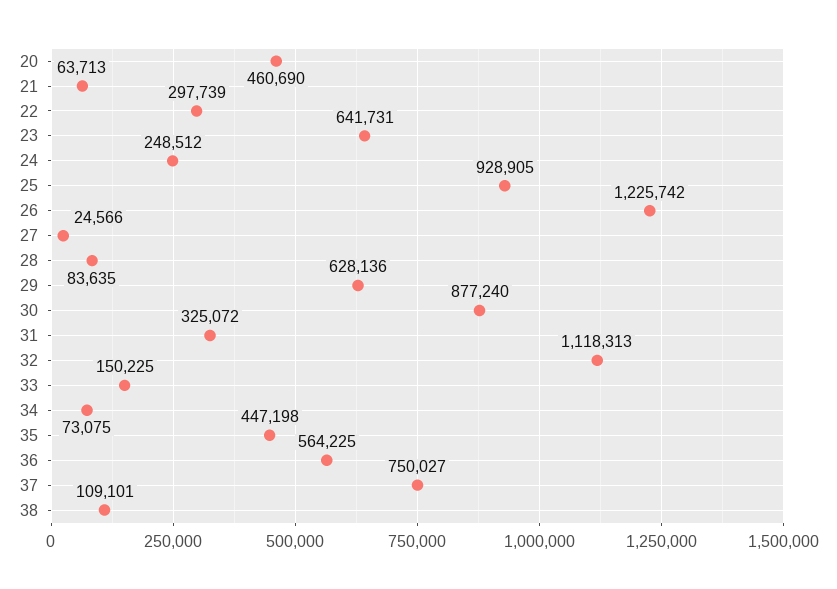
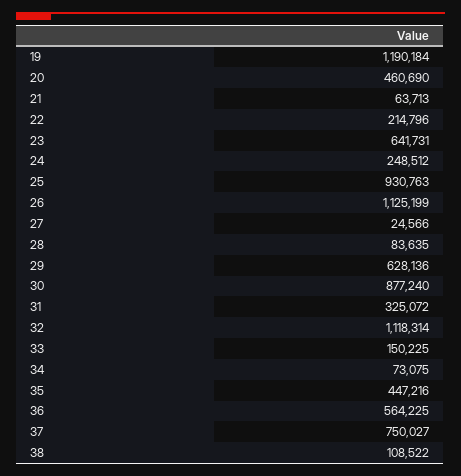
  {
    "20": 460690,
    "21": 63713,
-   "22": 297739,
+   "22": 214796,
    "23": 641731,
    "24": 248512,
-   "25": 928905,
+   "25": 930763,
-   "26": 1225742,
+   "26": 1125199,
    "27": 24566,
    "28": 83635,
    "29": 628136,
    "30": 877240,
    "31": 325072,
-   "32": 1118313,
+   "32": 1118314,
    "33": 150225,
    "34": 73075,
-   "35": 447198,
+   "35": 447216,
    "36": 564225,
    "37": 750027,
-   "38": 109101
+   "38": 108522,
+   "19": 1190184
  }

